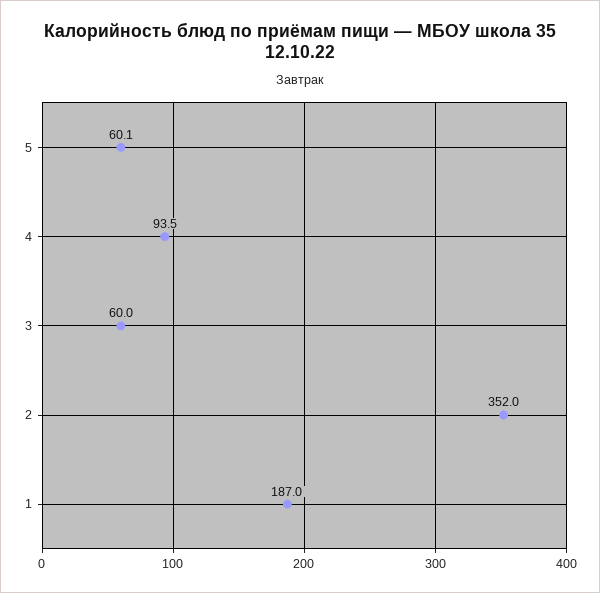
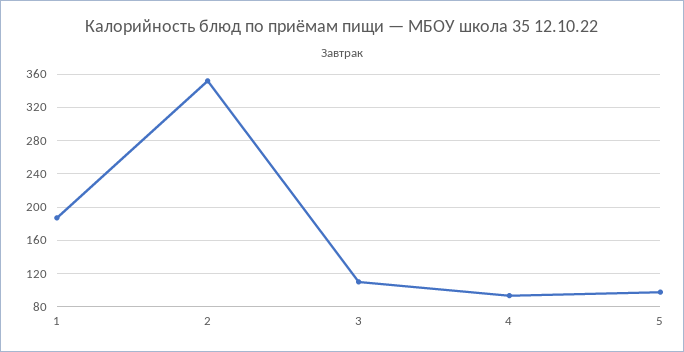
  {
-   "5": 60.1,
+   "5": 100,
    "4": 93.5,
-   "3": 60,
+   "3": 110,
    "2": 352,
    "1": 187
  }

